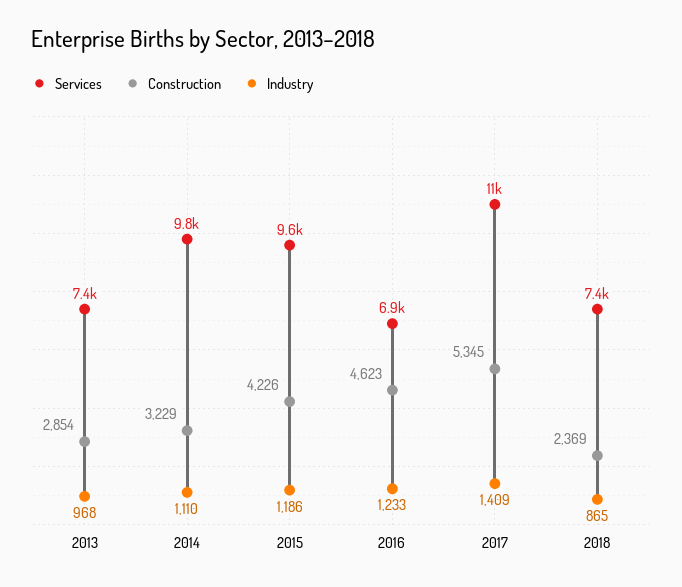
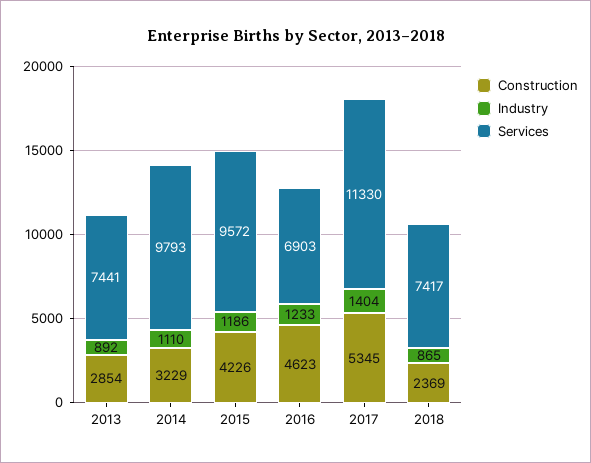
  {
    "Services": {
      "2013": 7441,
      "2014": 9793,
      "2015": 9572,
      "2016": 6903,
      "2017": 11330,
      "2018": 7417
    },
    "Construction": {
      "2013": 2854,
      "2014": 3229,
      "2015": 4226,
      "2016": 4623,
      "2017": 5345,
      "2018": 2369
    },
    "Industry": {
-     "2013": 968,
+     "2013": 892,
      "2014": 1110,
      "2015": 1186,
      "2016": 1233,
-     "2017": 1409,
+     "2017": 1404,
      "2018": 865
    }
  }

